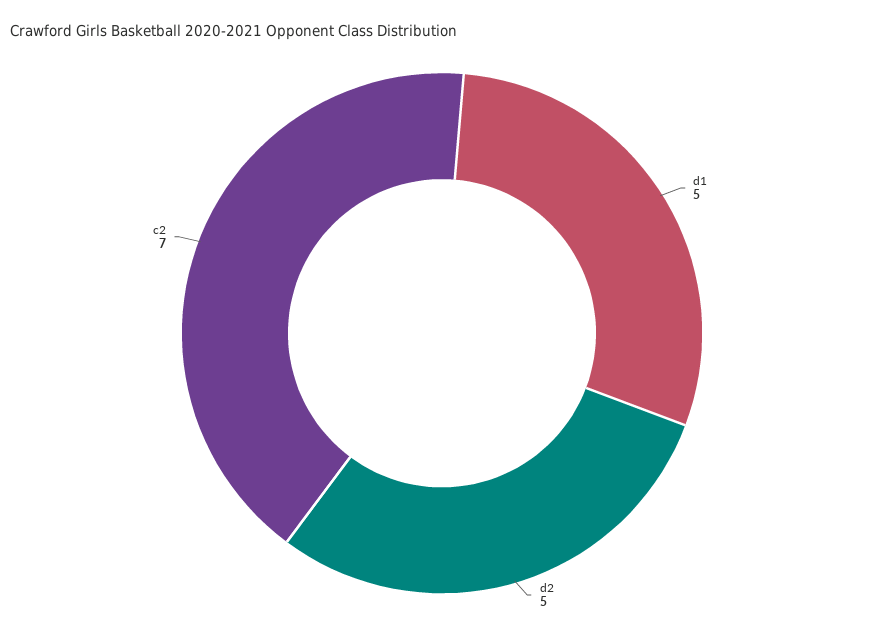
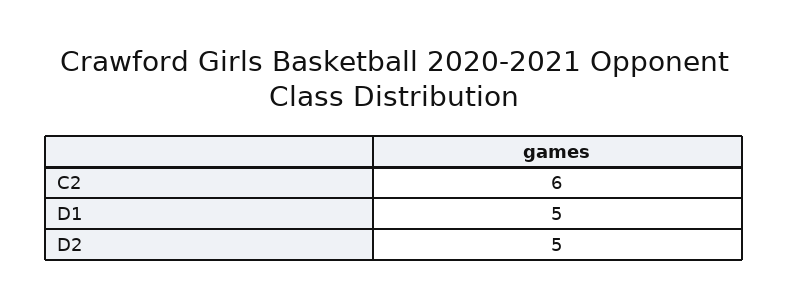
  {
    "d1": 5,
    "d2": 5,
-   "c2": 7
+   "c2": 6
  }

